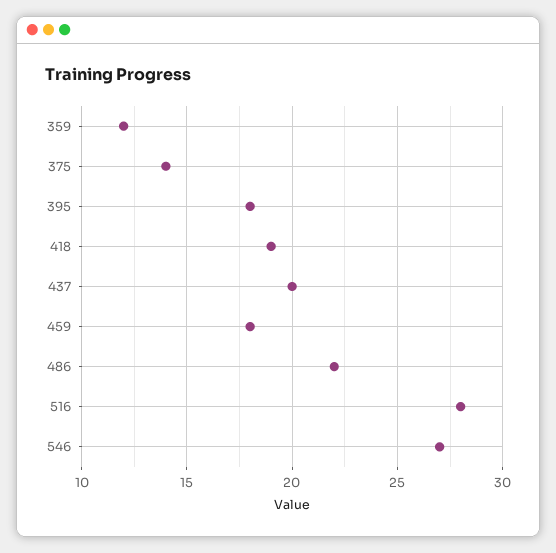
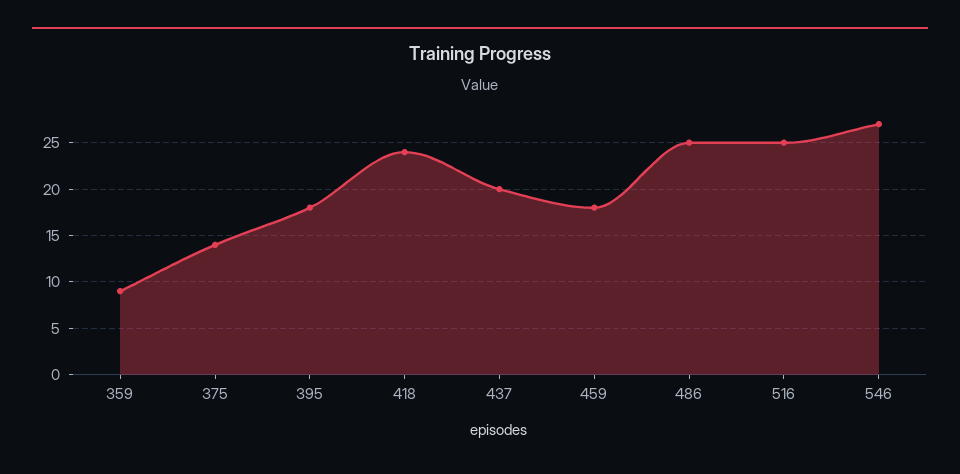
  {
-   "359": 12,
+   "359": 9,
    "375": 14,
    "395": 18,
-   "418": 19,
+   "418": 24,
    "437": 20,
    "459": 18,
-   "486": 22,
+   "486": 25,
-   "516": 28,
+   "516": 25,
    "546": 27
  }

